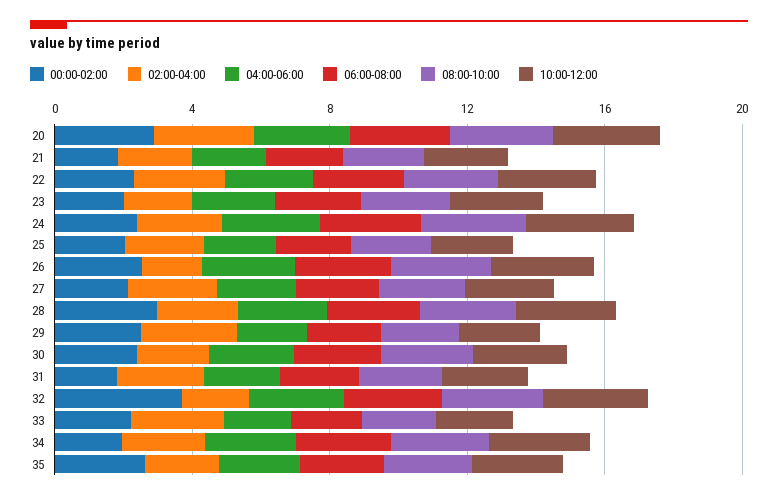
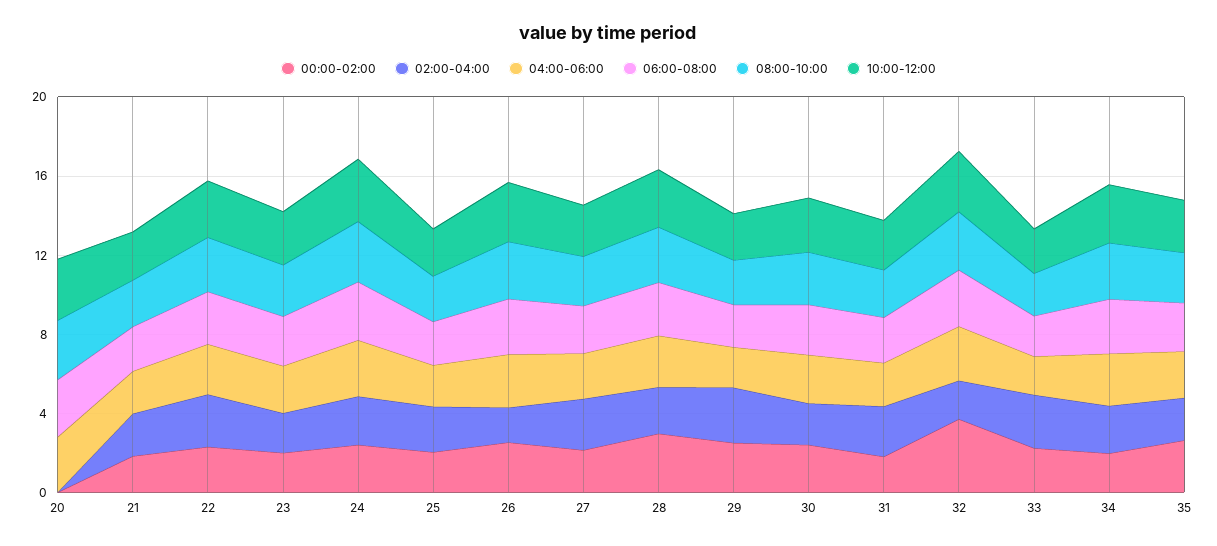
  {
    "00:00-02:00": {
-     "20": 3,
+     "20": 0,
      "21": 2,
      "22": 2,
      "23": 2,
      "24": 2,
      "25": 2,
      "26": 3,
      "27": 2,
      "28": 3,
      "29": 3,
      "30": 2,
      "31": 2,
      "32": 4,
      "33": 2,
      "34": 2,
      "35": 3
    },
    "02:00-04:00": {
-     "20": 3,
+     "20": 0,
      "21": 2,
      "22": 3,
      "23": 2,
      "24": 2,
      "25": 2,
      "26": 2,
      "27": 3,
      "28": 2,
      "29": 3,
      "30": 2,
      "31": 3,
      "32": 2,
      "33": 3,
      "34": 2,
      "35": 2
    },
    "04:00-06:00": {
      "20": 3,
      "21": 2,
      "22": 3,
      "23": 2,
      "24": 3,
      "25": 2,
      "26": 3,
      "27": 2,
      "28": 3,
      "29": 2,
      "30": 2,
      "31": 2,
      "32": 3,
      "33": 2,
      "34": 3,
      "35": 2
    },
    "06:00-08:00": {
      "20": 3,
      "21": 2,
      "22": 3,
      "23": 3,
      "24": 3,
      "25": 2,
      "26": 3,
      "27": 2,
      "28": 3,
      "29": 2,
      "30": 3,
      "31": 2,
      "32": 3,
      "33": 2,
      "34": 3,
      "35": 2
    },
    "08:00-10:00": {
      "20": 3,
      "21": 2,
      "22": 3,
      "23": 3,
      "24": 3,
      "25": 2,
      "26": 3,
      "27": 3,
      "28": 3,
      "29": 2,
      "30": 3,
      "31": 2,
      "32": 3,
      "33": 2,
      "34": 3,
      "35": 3
    },
    "10:00-12:00": {
      "20": 3,
      "21": 2,
      "22": 3,
      "23": 3,
      "24": 3,
      "25": 2,
      "26": 3,
      "27": 3,
      "28": 3,
      "29": 2,
      "30": 3,
      "31": 3,
      "32": 3,
      "33": 2,
      "34": 3,
      "35": 3
    }
  }

